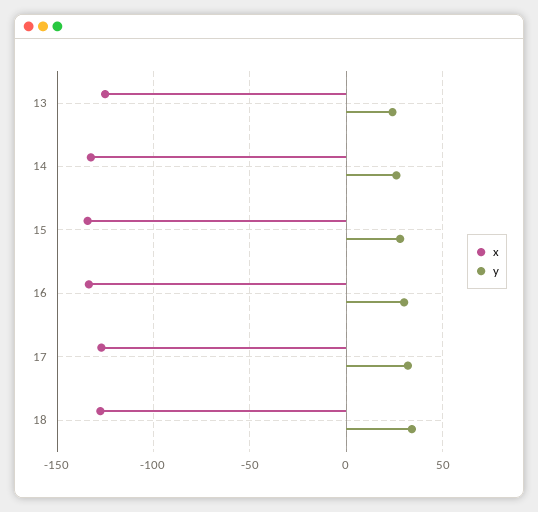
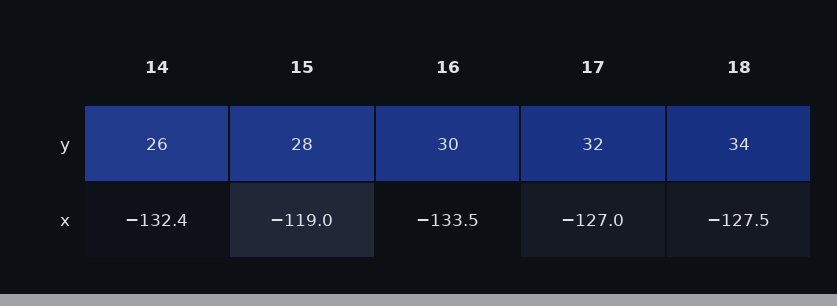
  {
    "x": {
-     "13": -125,
      "14": -132.4,
-     "15": -135,
+     "15": -119,
      "16": -133.5,
      "17": -127,
      "18": -127.5
    },
    "y": {
-     "13": 25,
      "14": 26,
      "15": 28,
      "16": 30,
      "17": 32,
      "18": 34
    }
  }

